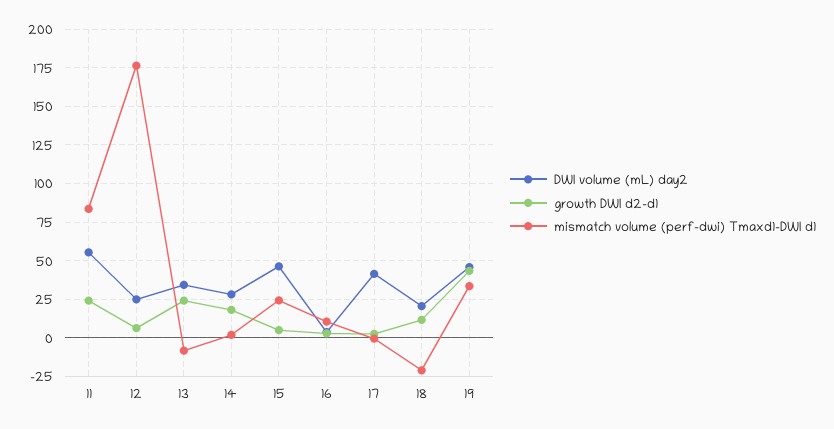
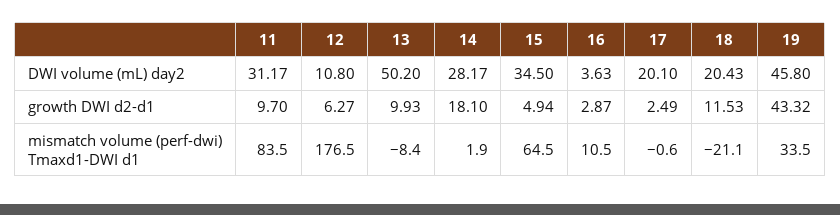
  {
    "DWI volume (mL) day2": {
-     "11": 55,
+     "11": 31.17,
-     "12": 25,
+     "12": 10.8,
-     "13": 35,
+     "13": 50.2,
      "14": 28.17,
-     "15": 45,
+     "15": 34.5,
      "16": 3.63,
-     "17": 40,
+     "17": 20.1,
      "18": 20.43,
      "19": 45.8
    },
    "growth DWI d2-d1": {
-     "11": 25,
+     "11": 9.7,
      "12": 6.27,
-     "13": 25,
+     "13": 9.93,
      "14": 18.1,
      "15": 4.94,
      "16": 2.87,
      "17": 2.49,
      "18": 11.53,
      "19": 43.32
    },
    "mismatch volume (perf-dwi) Tmaxd1-DWI d1": {
      "11": 83.5,
      "12": 176.5,
      "13": -8.4,
      "14": 1.9,
-     "15": 25,
+     "15": 64.5,
      "16": 10.5,
      "17": -0.6,
      "18": -21.1,
      "19": 33.5
    }
  }

